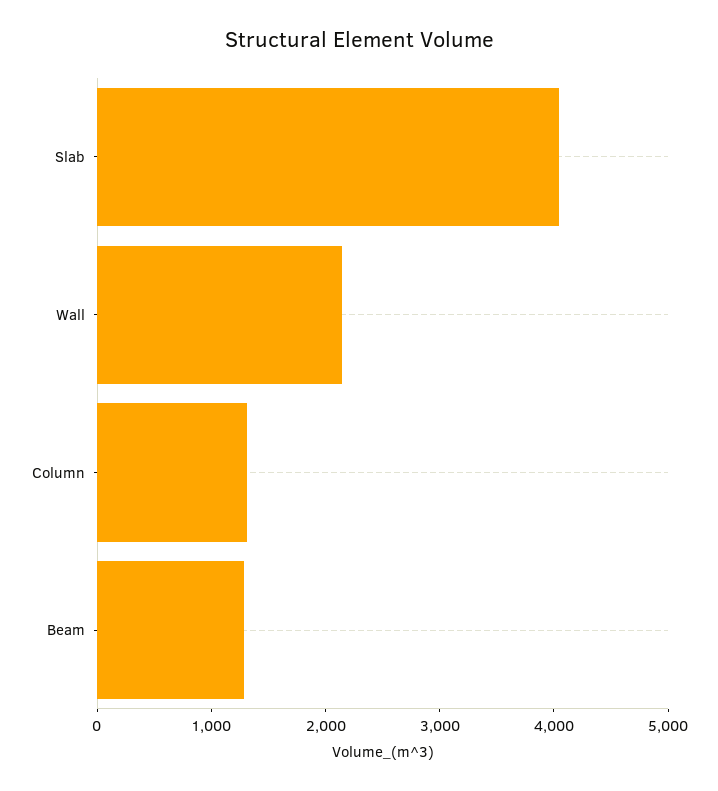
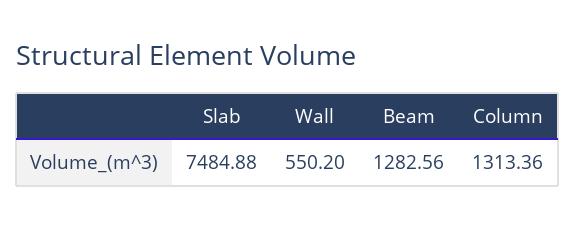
  {
-   "Slab": 4000,
+   "Slab": 7484.88,
-   "Wall": 2200,
+   "Wall": 550.2,
    "Column": 1313.36,
    "Beam": 1282.56
  }

